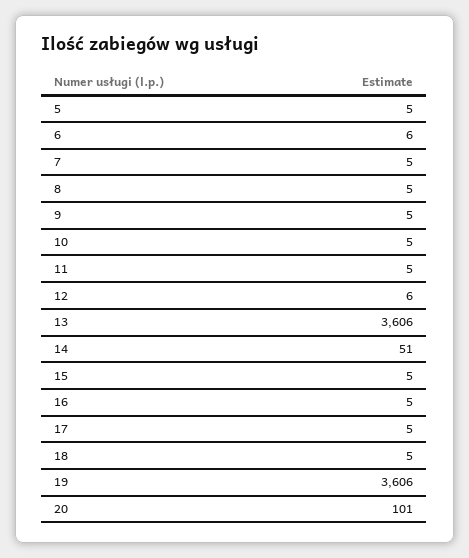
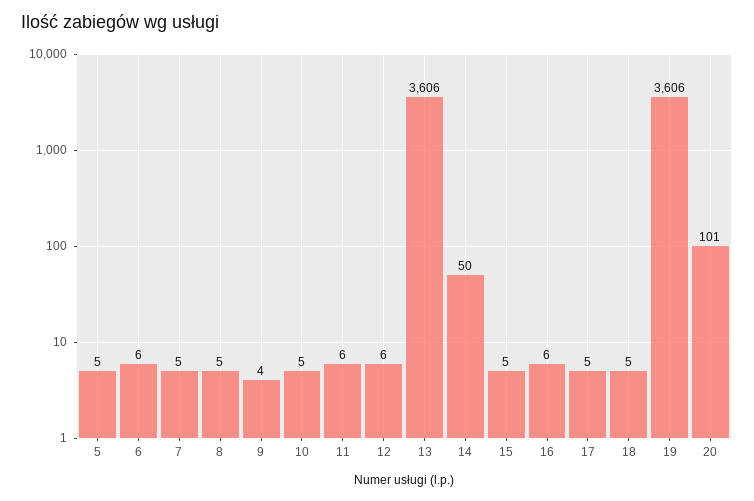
  {
    "5": 5,
    "6": 6,
    "7": 5,
    "8": 5,
-   "9": 5,
+   "9": 4,
    "10": 5,
-   "11": 5,
+   "11": 6,
    "12": 6,
    "13": 3606,
-   "14": 51,
+   "14": 50,
    "15": 5,
-   "16": 5,
+   "16": 6,
    "17": 5,
    "18": 5,
    "19": 3606,
    "20": 101
  }

